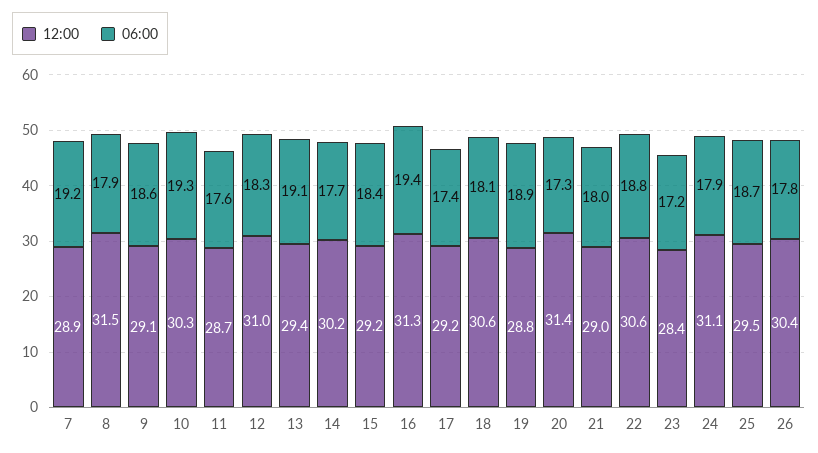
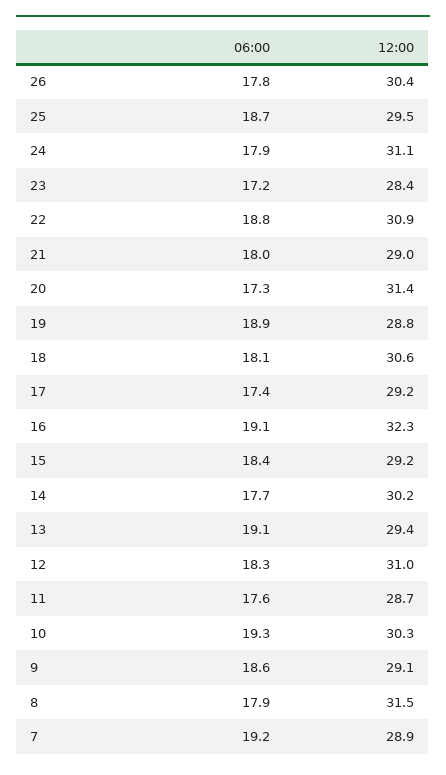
  {
    "12:00": {
      "7": 28.9,
      "8": 31.5,
      "9": 29.1,
      "10": 30.3,
      "11": 28.7,
      "12": 31,
      "13": 29.4,
      "14": 30.2,
      "15": 29.2,
-     "16": 31.3,
+     "16": 32.3,
      "17": 29.2,
      "18": 30.6,
      "19": 28.8,
      "20": 31.4,
      "21": 29,
-     "22": 30.6,
+     "22": 30.9,
      "23": 28.4,
      "24": 31.1,
      "25": 29.5,
      "26": 30.4
    },
    "06:00": {
      "7": 19.2,
      "8": 17.9,
      "9": 18.6,
      "10": 19.3,
      "11": 17.6,
      "12": 18.3,
      "13": 19.1,
      "14": 17.7,
      "15": 18.4,
-     "16": 19.4,
+     "16": 19.1,
      "17": 17.4,
      "18": 18.1,
      "19": 18.9,
      "20": 17.3,
      "21": 18,
      "22": 18.8,
      "23": 17.2,
      "24": 17.9,
      "25": 18.7,
      "26": 17.8
    }
  }

